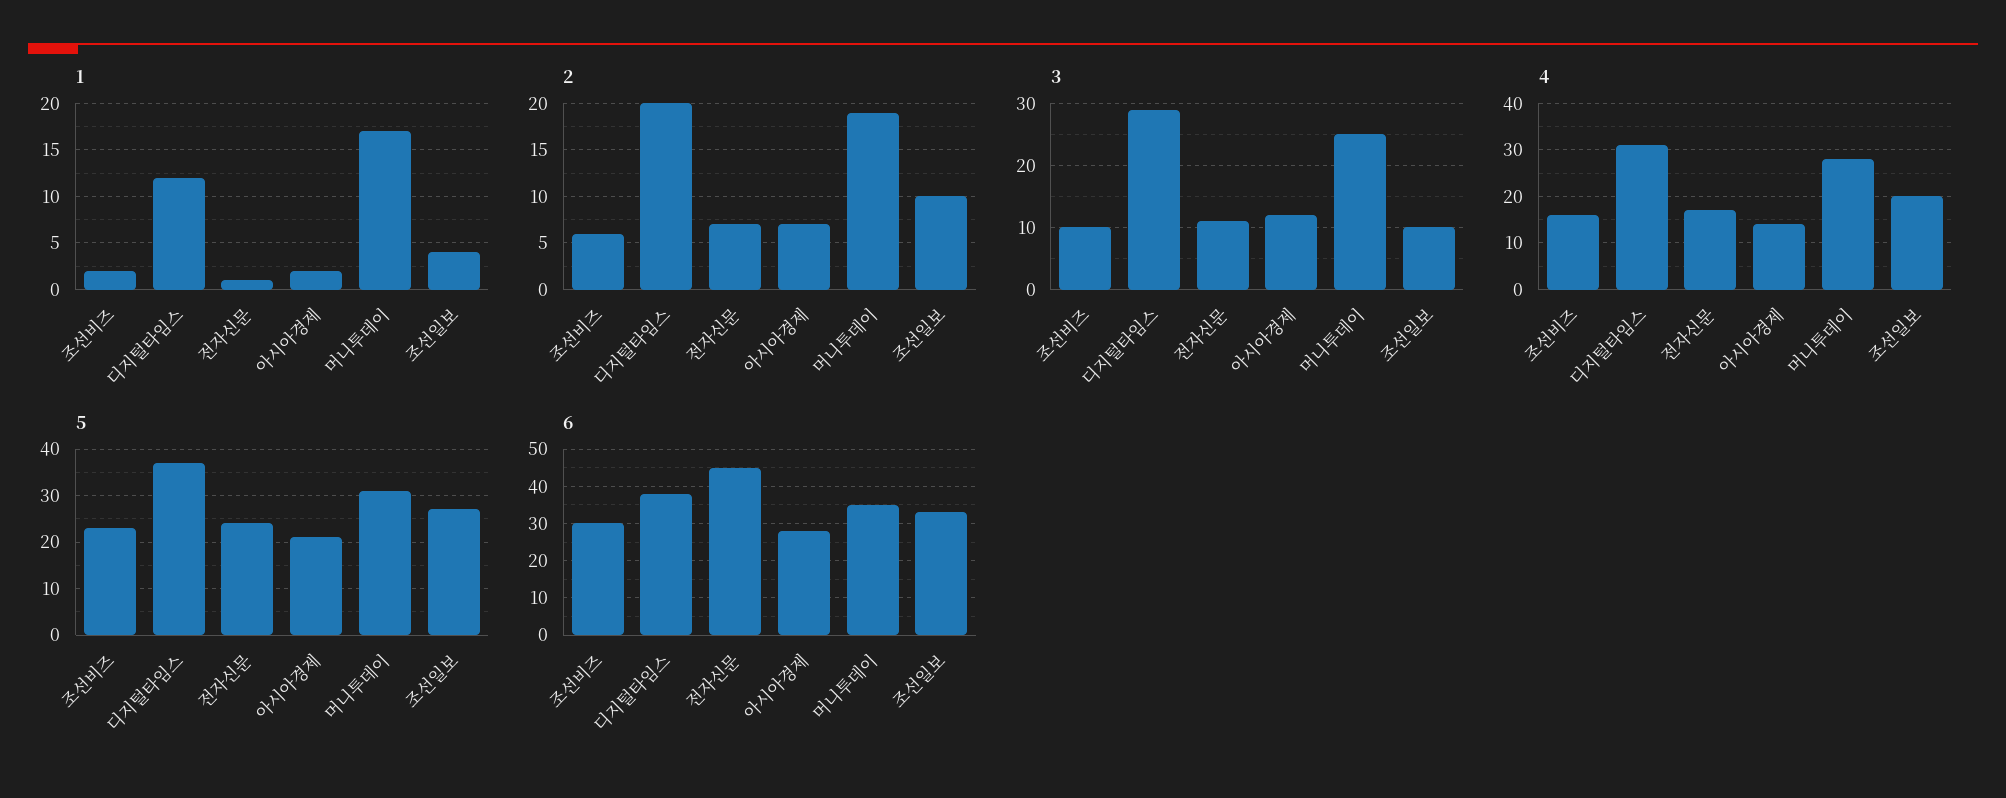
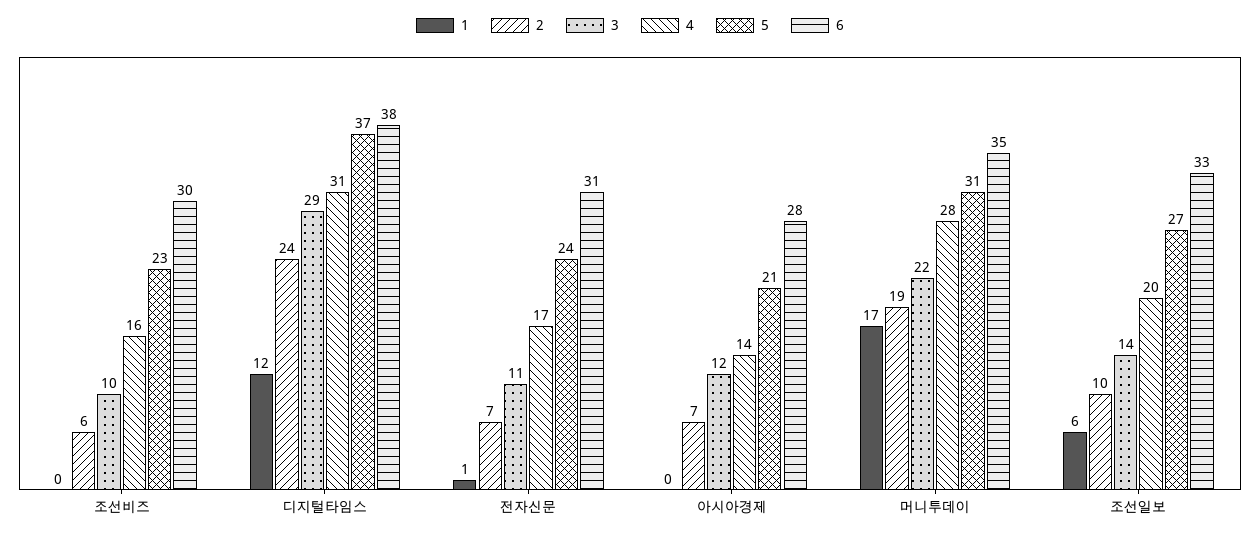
  {
    "1": {
-     "조선비즈": 2,
+     "조선비즈": 0,
      "디지털타임스": 12,
      "전자신문": 1,
-     "아시아경제": 2,
+     "아시아경제": 0,
      "머니투데이": 17,
-     "조선일보": 4
+     "조선일보": 6
    },
    "2": {
      "조선비즈": 6,
-     "디지털타임스": 20,
+     "디지털타임스": 24,
      "전자신문": 7,
      "아시아경제": 7,
      "머니투데이": 19,
      "조선일보": 10
    },
    "3": {
      "조선비즈": 10,
      "디지털타임스": 29,
      "전자신문": 11,
      "아시아경제": 12,
-     "머니투데이": 25,
+     "머니투데이": 22,
-     "조선일보": 10
+     "조선일보": 14
    },
    "4": {
      "조선비즈": 16,
      "디지털타임스": 31,
      "전자신문": 17,
      "아시아경제": 14,
      "머니투데이": 28,
      "조선일보": 20
    },
    "5": {
      "조선비즈": 23,
      "디지털타임스": 37,
      "전자신문": 24,
      "아시아경제": 21,
      "머니투데이": 31,
      "조선일보": 27
    },
    "6": {
      "조선비즈": 30,
      "디지털타임스": 38,
-     "전자신문": 45,
+     "전자신문": 31,
      "아시아경제": 28,
      "머니투데이": 35,
      "조선일보": 33
    }
  }

